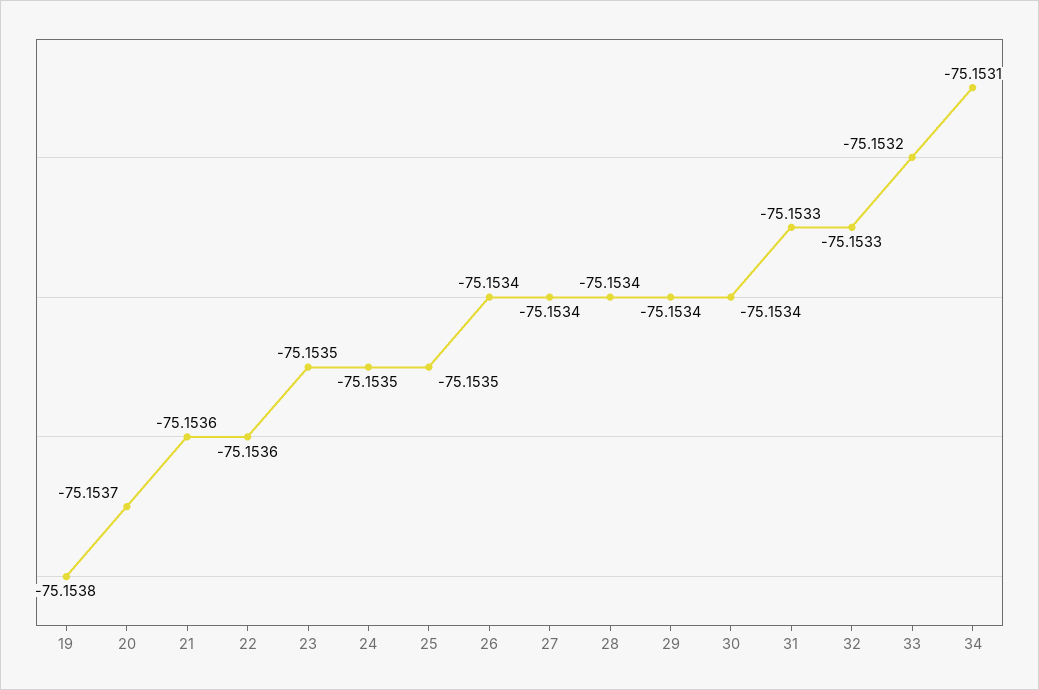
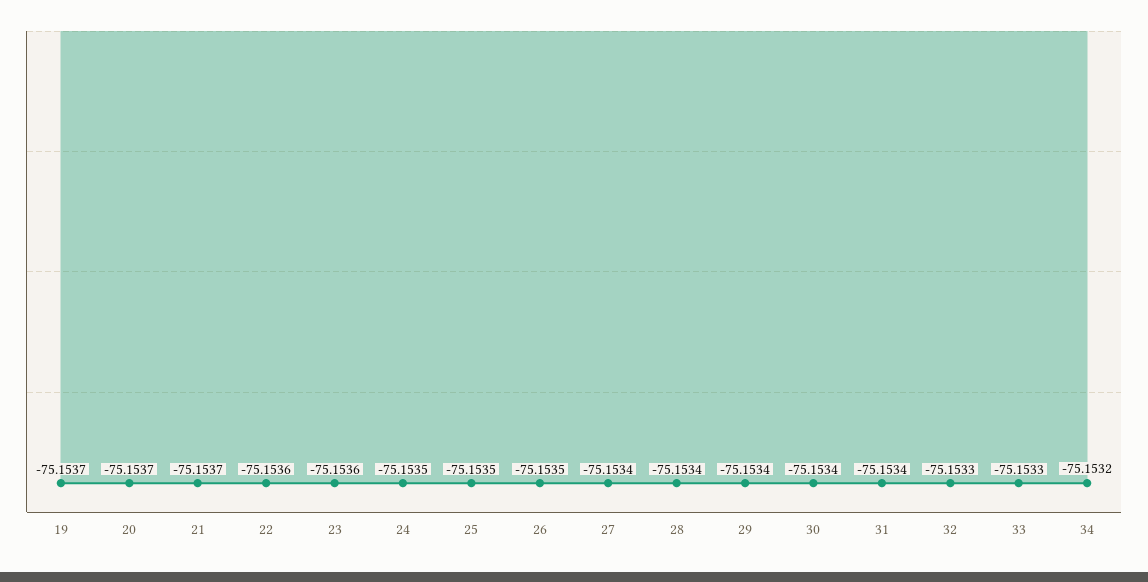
  {
-   "19": -75.1538,
+   "19": -75.1537,
    "20": -75.1537,
-   "21": -75.1536,
+   "21": -75.1537,
    "22": -75.1536,
-   "23": -75.1535,
+   "23": -75.1536,
    "24": -75.1535,
    "25": -75.1535,
-   "26": -75.1534,
+   "26": -75.1535,
    "27": -75.1534,
    "28": -75.1534,
    "29": -75.1534,
    "30": -75.1534,
-   "31": -75.1533,
+   "31": -75.1534,
    "32": -75.1533,
-   "33": -75.1532,
+   "33": -75.1533,
-   "34": -75.1531
+   "34": -75.1532
  }

